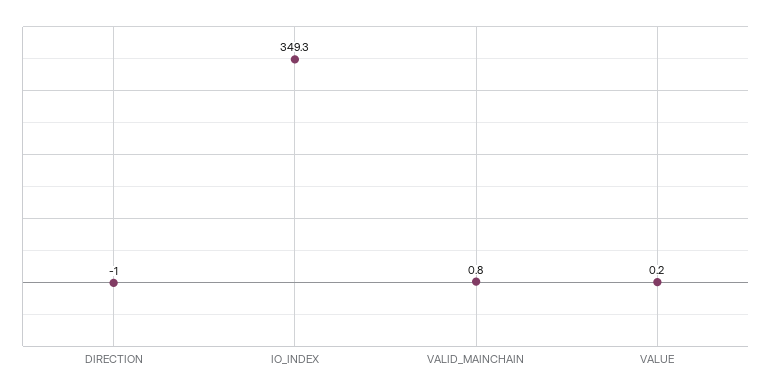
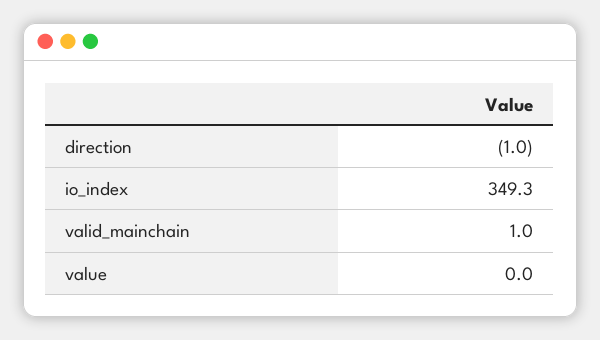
  {
    "DIRECTION": -1,
    "IO_INDEX": 349.3,
-   "VALID_MAINCHAIN": 0.8,
+   "VALID_MAINCHAIN": 1,
-   "VALUE": 0.2
+   "VALUE": 0
  }

